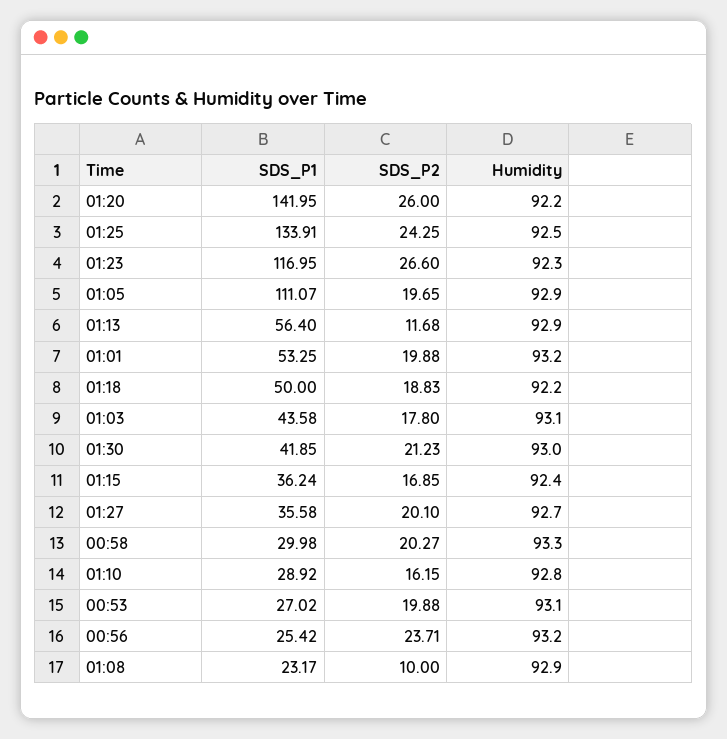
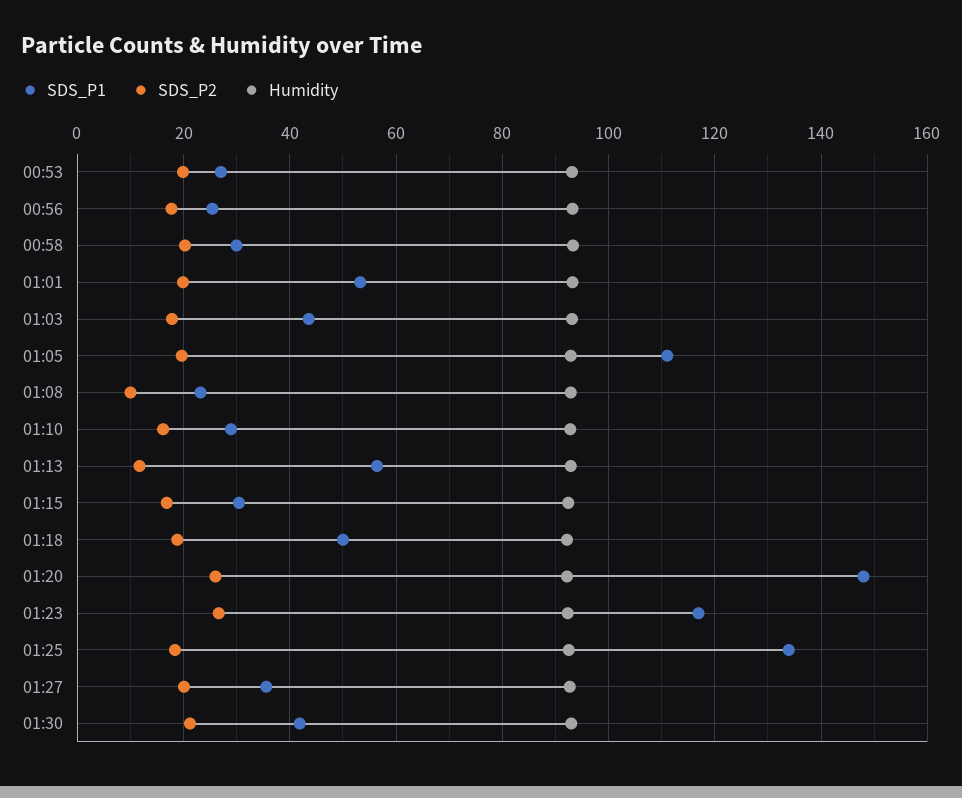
  {
    "SDS_P1": {
-     "01:20": 141.95,
+     "01:20": 148,
      "01:25": 133.91,
      "01:23": 116.95,
      "01:05": 111.07,
      "01:13": 56.4,
      "01:01": 53.25,
      "01:18": 50,
      "01:03": 43.58,
      "01:30": 41.85,
-     "01:15": 36.24,
+     "01:15": 30,
      "01:27": 35.58,
      "00:58": 29.98,
      "01:10": 28.92,
      "00:53": 27.02,
      "00:56": 25.42,
      "01:08": 23.17
    },
    "SDS_P2": {
      "01:20": 26,
-     "01:25": 24.25,
+     "01:25": 18,
      "01:23": 26.6,
      "01:05": 19.65,
      "01:13": 11.68,
      "01:01": 19.88,
      "01:18": 18.83,
      "01:03": 17.8,
      "01:30": 21.23,
      "01:15": 16.85,
      "01:27": 20.1,
      "00:58": 20.27,
      "01:10": 16.15,
      "00:53": 19.88,
-     "00:56": 23.71,
+     "00:56": 18,
      "01:08": 10
    },
    "Humidity": {
      "01:20": 92.2,
      "01:25": 92.5,
      "01:23": 92.3,
      "01:05": 92.9,
      "01:13": 92.9,
      "01:01": 93.2,
      "01:18": 92.2,
      "01:03": 93.1,
      "01:30": 93,
      "01:15": 92.4,
      "01:27": 92.7,
      "00:58": 93.3,
      "01:10": 92.8,
      "00:53": 93.1,
      "00:56": 93.2,
      "01:08": 92.9
    }
  }

